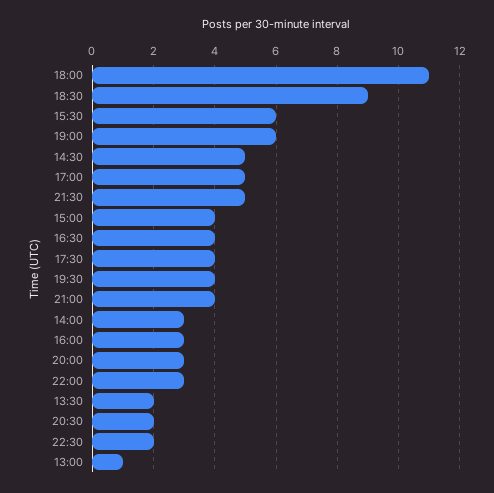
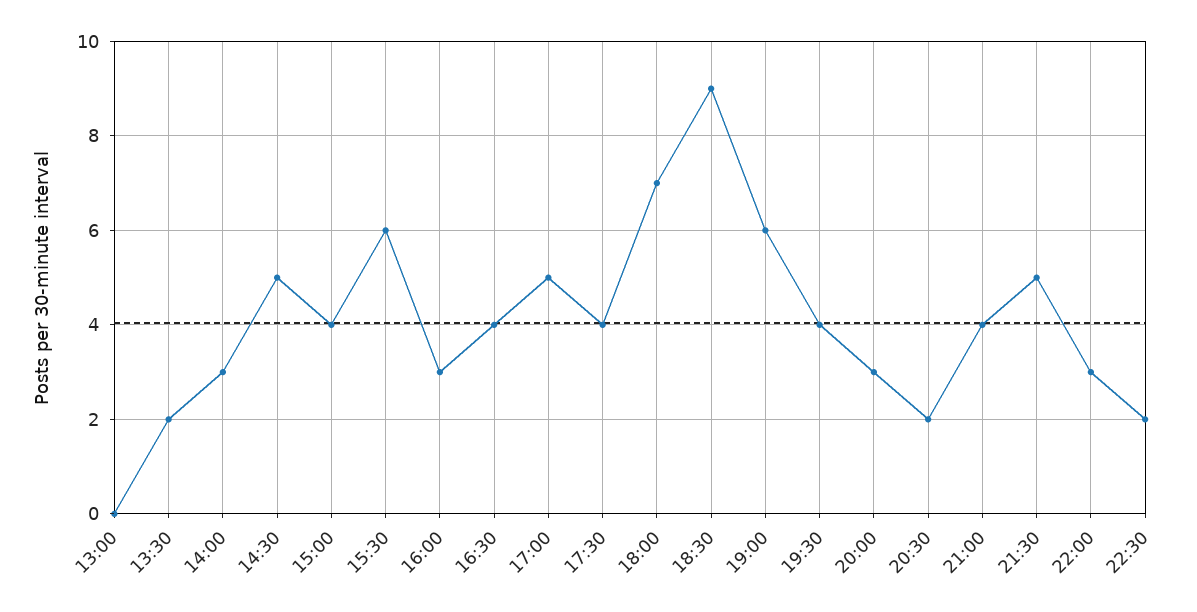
  {
-   "18:00": 11,
+   "18:00": 7,
    "18:30": 9,
    "15:30": 6,
    "19:00": 6,
    "14:30": 5,
    "17:00": 5,
    "21:30": 5,
    "15:00": 4,
    "16:30": 4,
    "17:30": 4,
    "19:30": 4,
    "21:00": 4,
    "14:00": 3,
    "16:00": 3,
    "20:00": 3,
    "22:00": 3,
    "13:30": 2,
    "20:30": 2,
    "22:30": 2,
-   "13:00": 1
+   "13:00": 0
  }

